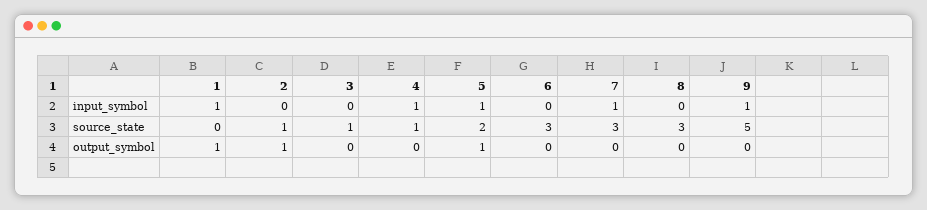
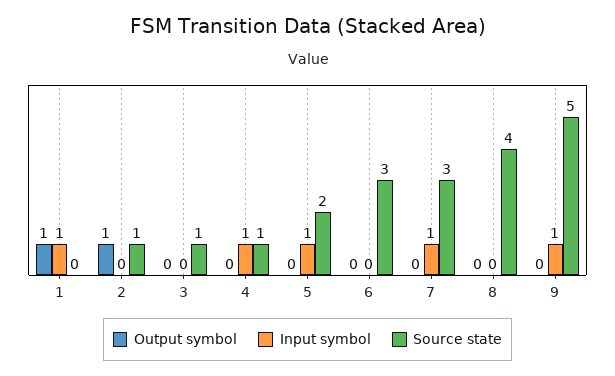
  {
    "input_symbol": {
      "1": 1,
      "2": 0,
      "3": 0,
      "4": 1,
      "5": 1,
      "6": 0,
      "7": 1,
      "8": 0,
      "9": 1
    },
    "source_state": {
      "1": 0,
      "2": 1,
      "3": 1,
      "4": 1,
      "5": 2,
      "6": 3,
      "7": 3,
-     "8": 3,
+     "8": 4,
      "9": 5
    },
    "output_symbol": {
      "1": 1,
      "2": 1,
      "3": 0,
      "4": 0,
-     "5": 1,
+     "5": 0,
      "6": 0,
      "7": 0,
      "8": 0,
      "9": 0
    }
  }

